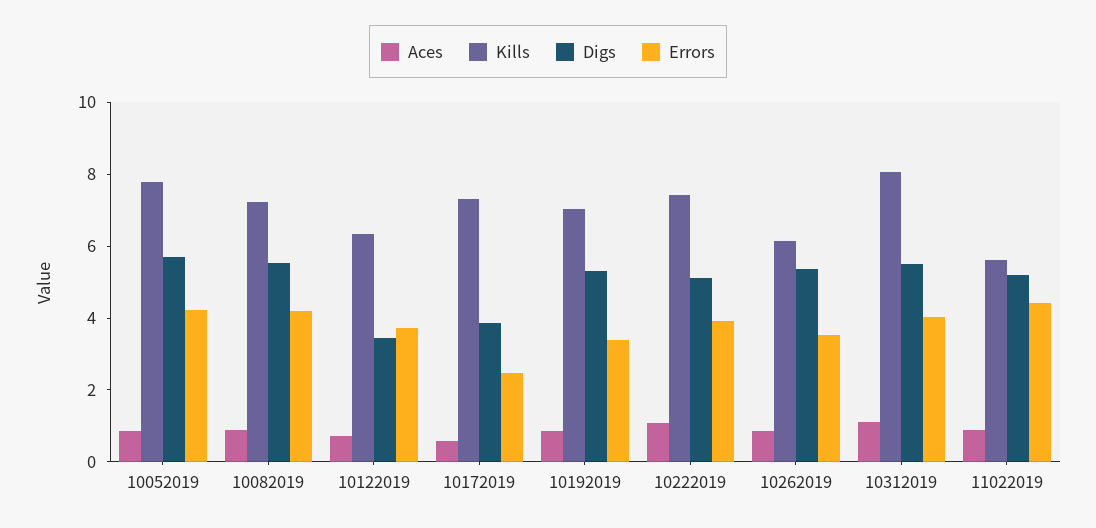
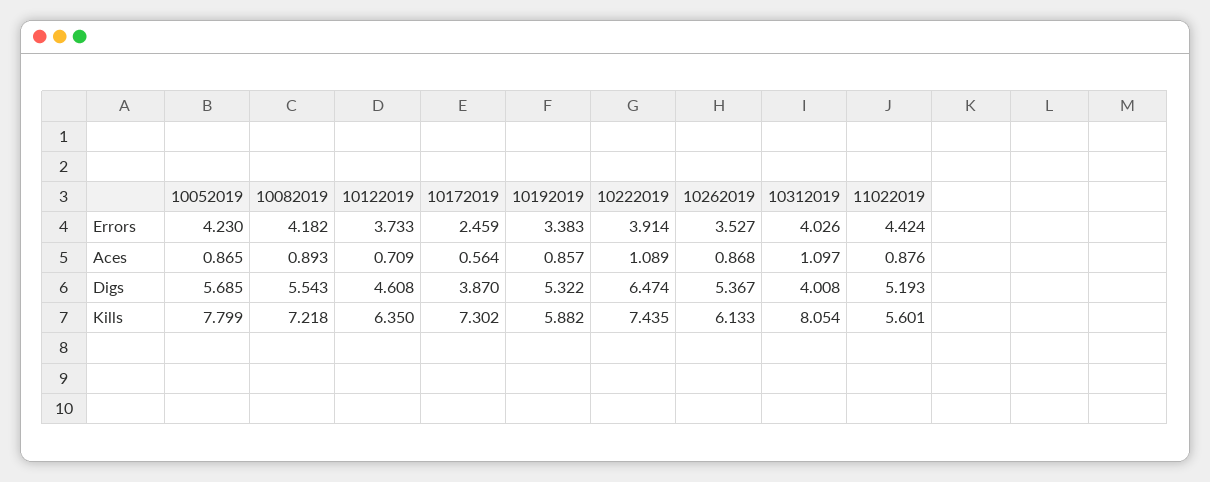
  {
    "Aces": {
      "10052019": 0.865,
      "10082019": 0.893,
      "10122019": 0.709,
      "10172019": 0.564,
      "10192019": 0.857,
      "10222019": 1.089,
      "10262019": 0.868,
      "10312019": 1.097,
      "11022019": 0.876
    },
    "Kills": {
      "10052019": 7.799,
      "10082019": 7.218,
      "10122019": 6.35,
      "10172019": 7.302,
-     "10192019": 7,
+     "10192019": 5.882,
      "10222019": 7.435,
      "10262019": 6.133,
      "10312019": 8.054,
      "11022019": 5.601
    },
    "Digs": {
      "10052019": 5.685,
      "10082019": 5.543,
-     "10122019": 3.5,
+     "10122019": 4.608,
      "10172019": 3.87,
      "10192019": 5.322,
-     "10222019": 5,
+     "10222019": 6.474,
      "10262019": 5.367,
-     "10312019": 5.5,
+     "10312019": 4.008,
      "11022019": 5.193
    },
    "Errors": {
      "10052019": 4.23,
      "10082019": 4.182,
      "10122019": 3.733,
      "10172019": 2.459,
      "10192019": 3.383,
      "10222019": 3.914,
      "10262019": 3.527,
      "10312019": 4.026,
      "11022019": 4.424
    }
  }

